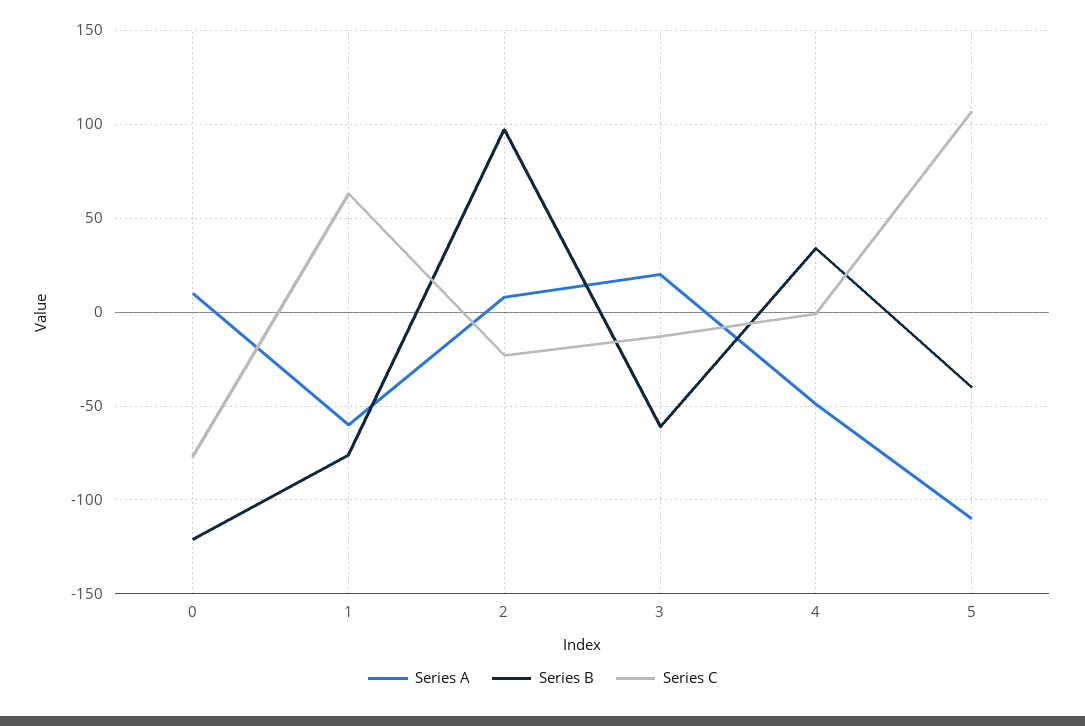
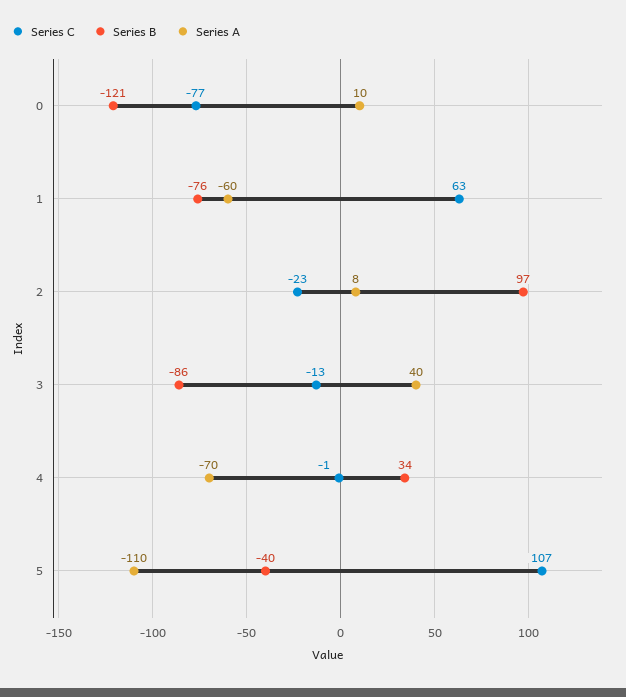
  {
    "Series A": {
      "0": 10,
      "1": -60,
      "2": 8,
-     "3": 20,
+     "3": 40,
-     "4": -50,
+     "4": -70,
      "5": -110
    },
    "Series B": {
      "0": -121,
      "1": -76,
      "2": 97,
-     "3": -60,
+     "3": -86,
      "4": 34,
      "5": -40
    },
    "Series C": {
      "0": -77,
      "1": 63,
      "2": -23,
      "3": -13,
      "4": -1,
      "5": 107
    }
  }

